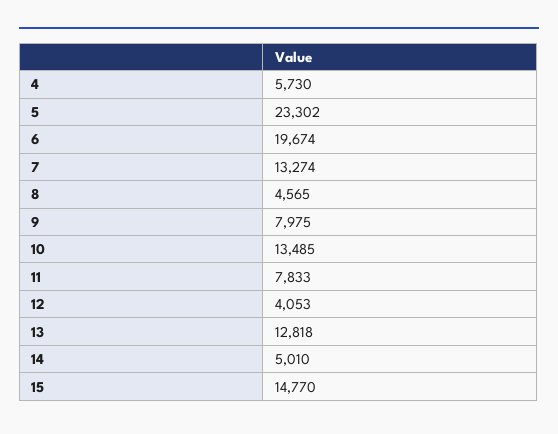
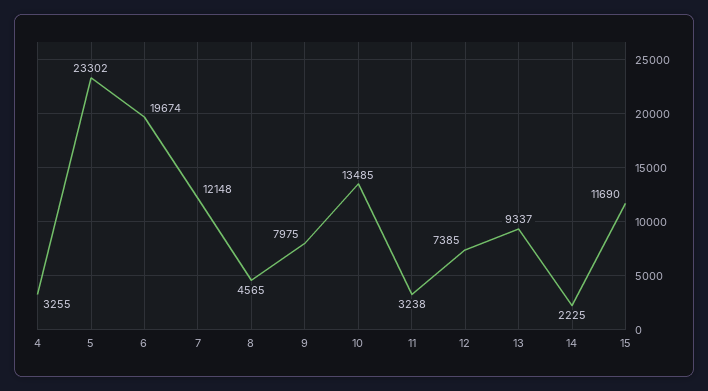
  {
-   "4": 5730,
+   "4": 3255,
    "5": 23302,
    "6": 19674,
-   "7": 13274,
+   "7": 12148,
    "8": 4565,
    "9": 7975,
    "10": 13485,
-   "11": 7833,
+   "11": 3238,
-   "12": 4053,
+   "12": 7385,
-   "13": 12818,
+   "13": 9337,
-   "14": 5010,
+   "14": 2225,
-   "15": 14770
+   "15": 11690
  }

